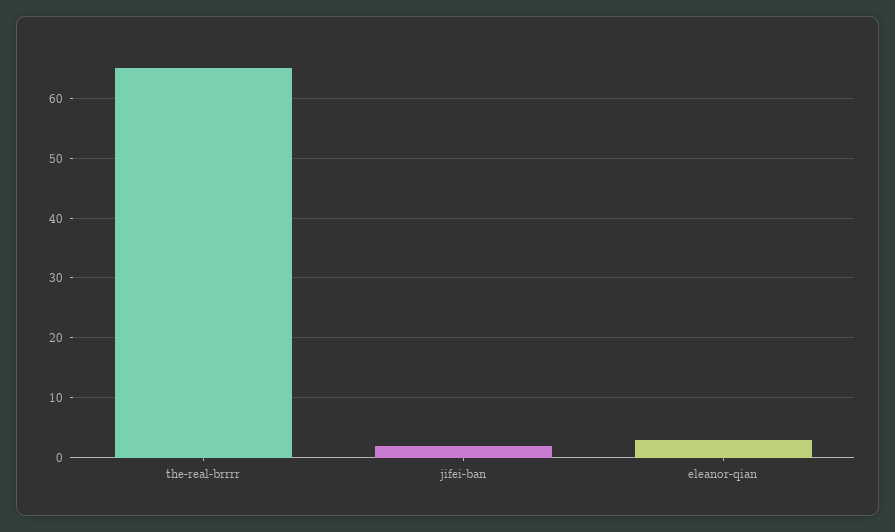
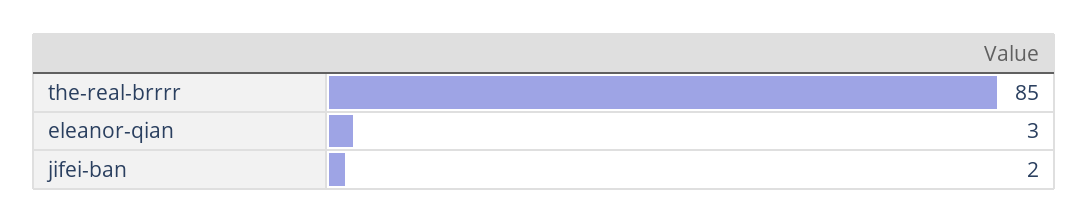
  {
-   "the-real-brrrr": 65,
+   "the-real-brrrr": 85,
    "jifei-ban": 2,
    "eleanor-qian": 3
  }

